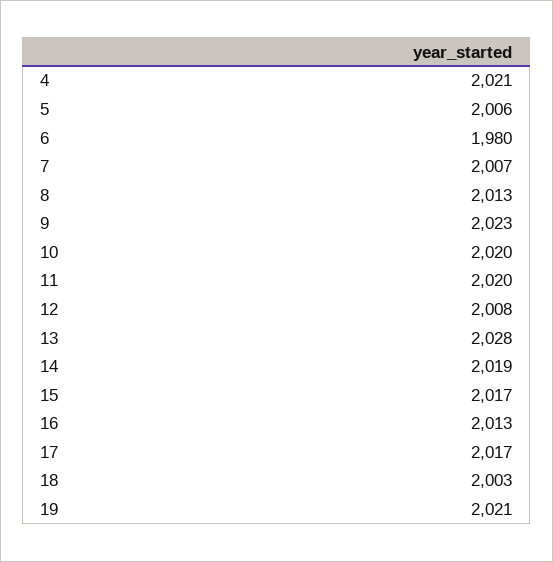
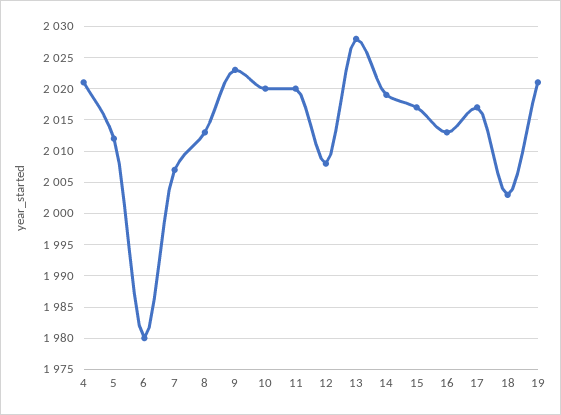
  {
    "4": 2021,
-   "5": 2006,
+   "5": 2012,
    "6": 1980,
    "7": 2007,
    "8": 2013,
    "9": 2023,
    "10": 2020,
    "11": 2020,
    "12": 2008,
    "13": 2028,
    "14": 2019,
    "15": 2017,
    "16": 2013,
    "17": 2017,
    "18": 2003,
    "19": 2021
  }

